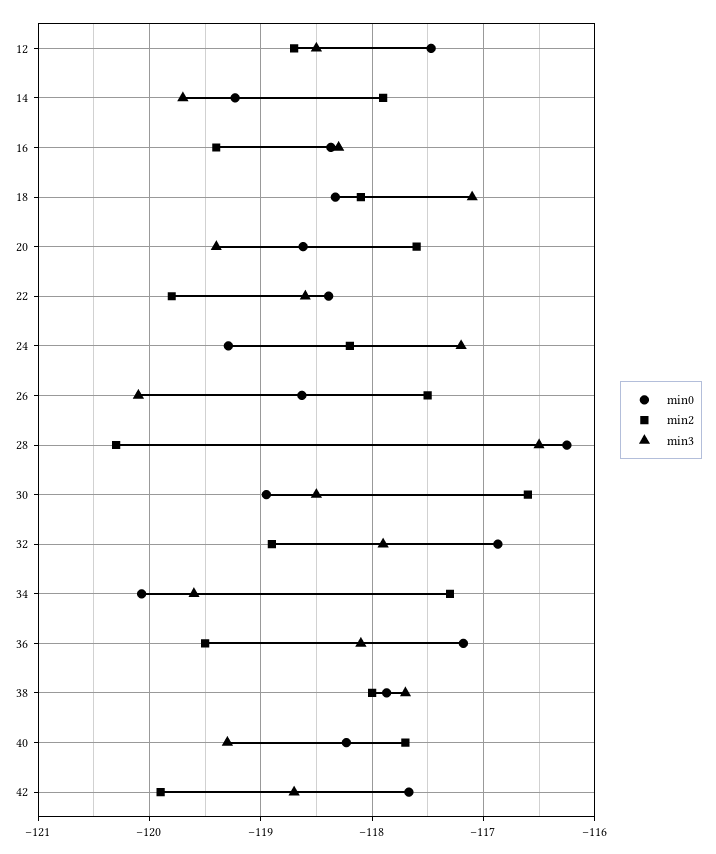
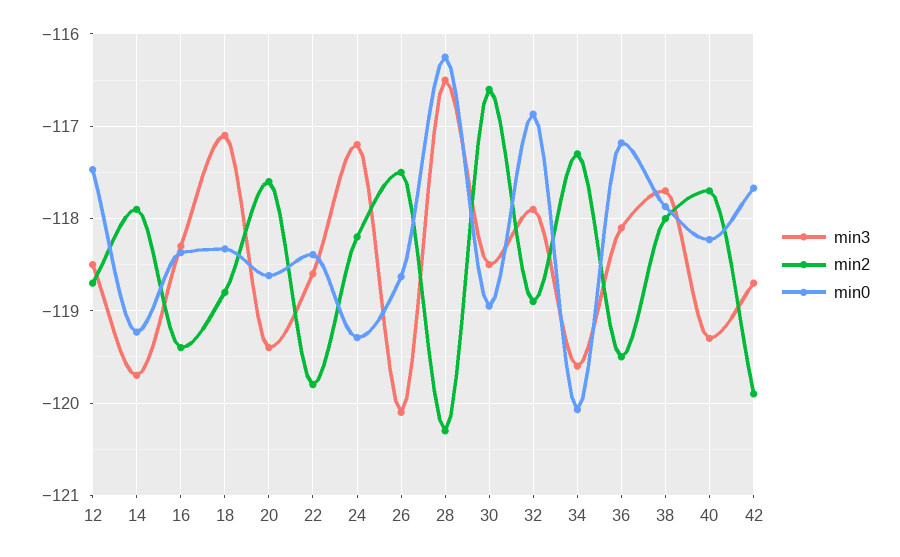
  {
    "min0": {
      "12": -117.5,
      "14": -119.2,
      "16": -118.4,
      "18": -118.3,
      "20": -118.6,
      "22": -118.4,
      "24": -119.3,
      "26": -118.6,
      "28": -116.3,
      "30": -119,
      "32": -116.9,
      "34": -120.1,
      "36": -117.2,
      "38": -117.9,
      "40": -118.2,
      "42": -117.7
    },
    "min2": {
      "12": -118.7,
      "14": -117.9,
      "16": -119.4,
-     "18": -118.1,
+     "18": -118.8,
      "20": -117.6,
      "22": -119.8,
      "24": -118.2,
      "26": -117.5,
      "28": -120.3,
      "30": -116.6,
      "32": -118.9,
      "34": -117.3,
      "36": -119.5,
      "38": -118,
      "40": -117.7,
      "42": -119.9
    },
    "min3": {
      "12": -118.5,
      "14": -119.7,
      "16": -118.3,
      "18": -117.1,
      "20": -119.4,
      "22": -118.6,
      "24": -117.2,
      "26": -120.1,
      "28": -116.5,
      "30": -118.5,
      "32": -117.9,
      "34": -119.6,
      "36": -118.1,
      "38": -117.7,
      "40": -119.3,
      "42": -118.7
    }
  }

